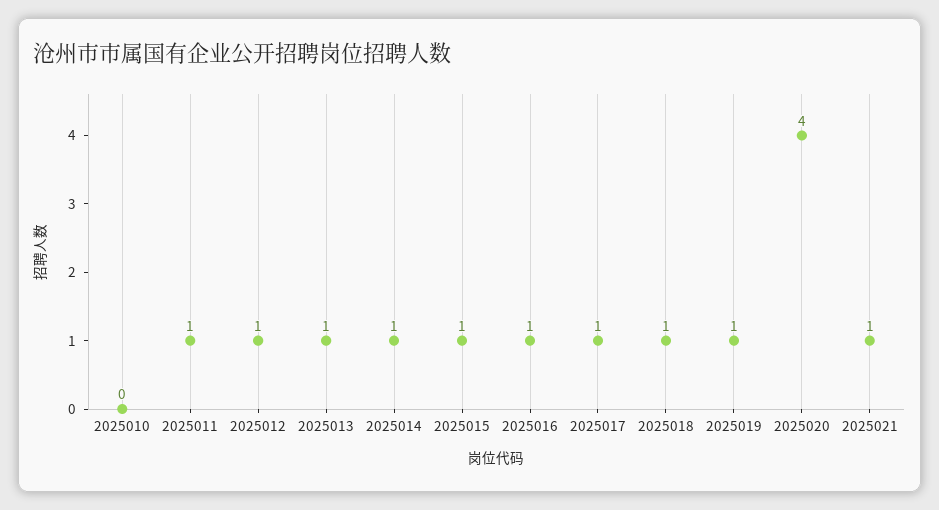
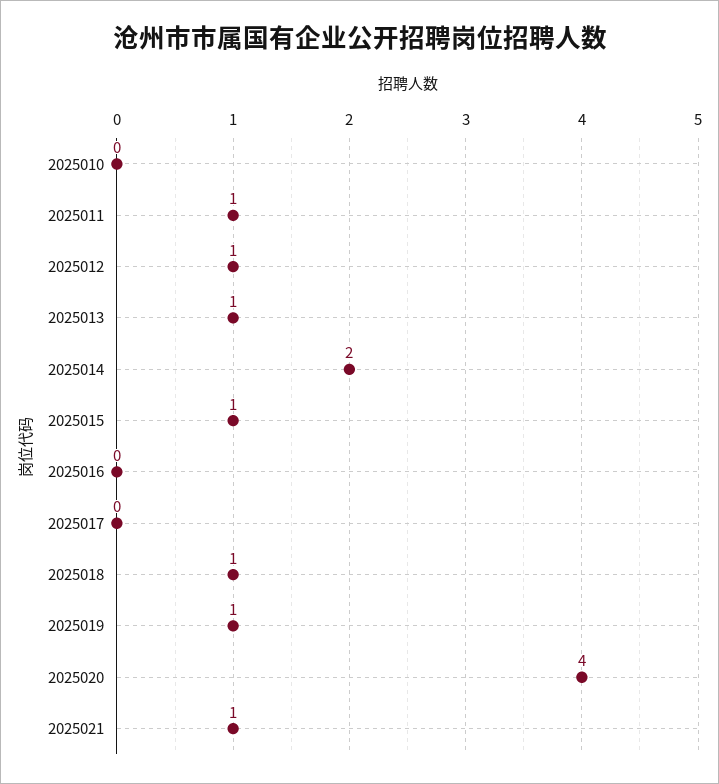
  {
    "2025010": 0,
    "2025011": 1,
    "2025012": 1,
    "2025013": 1,
-   "2025014": 1,
+   "2025014": 2,
    "2025015": 1,
-   "2025016": 1,
+   "2025016": 0,
-   "2025017": 1,
+   "2025017": 0,
    "2025018": 1,
    "2025019": 1,
    "2025020": 4,
    "2025021": 1
  }

